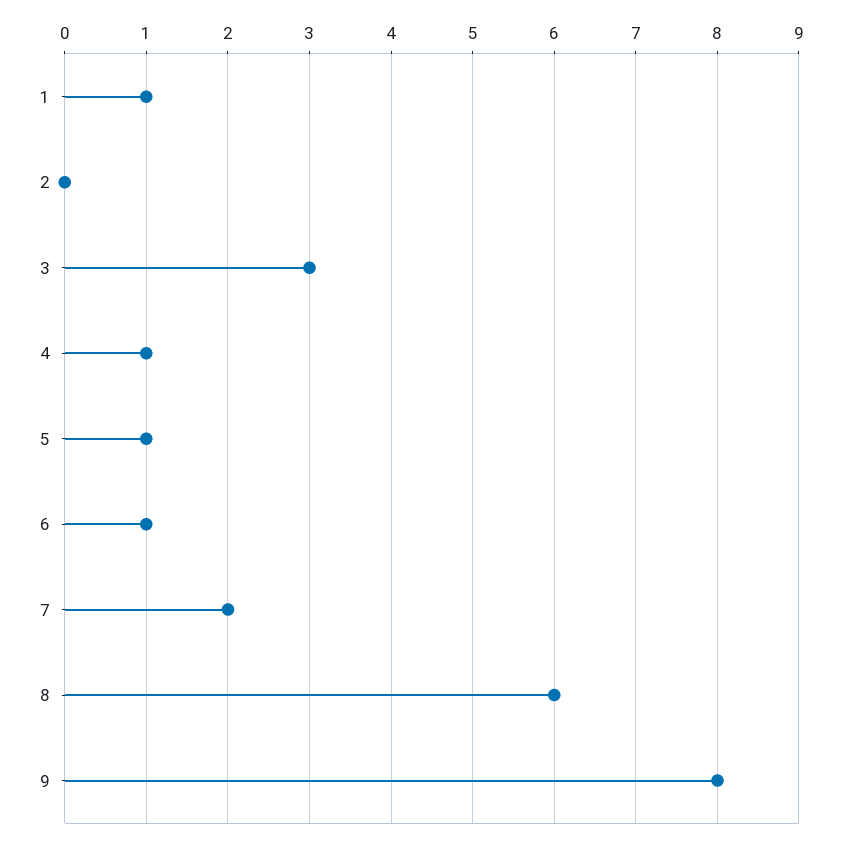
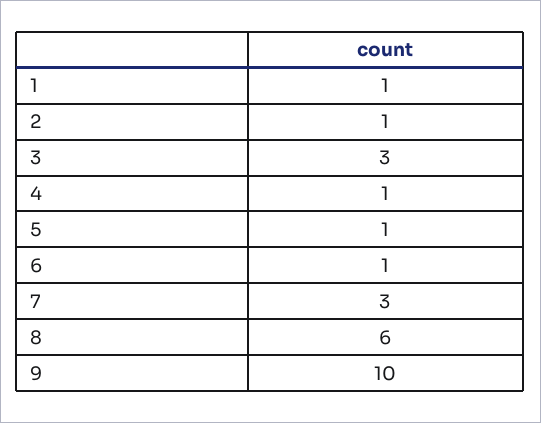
  {
    "1": 1,
-   "2": 0,
+   "2": 1,
    "3": 3,
    "4": 1,
    "5": 1,
    "6": 1,
-   "7": 2,
+   "7": 3,
    "8": 6,
-   "9": 8
+   "9": 10
  }

